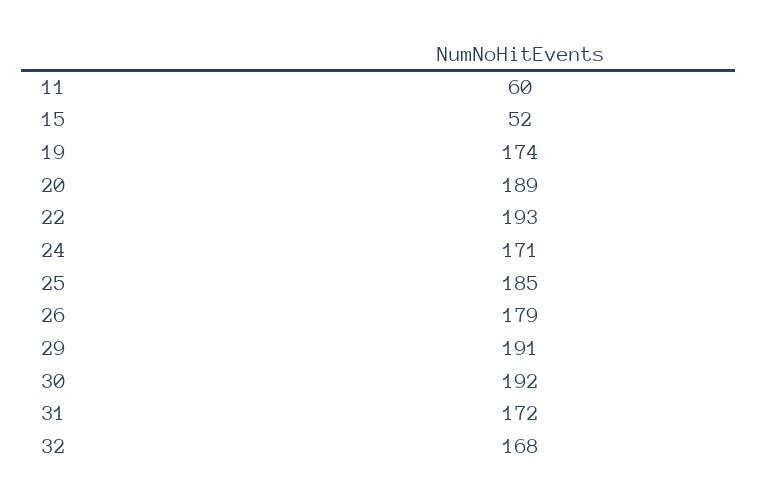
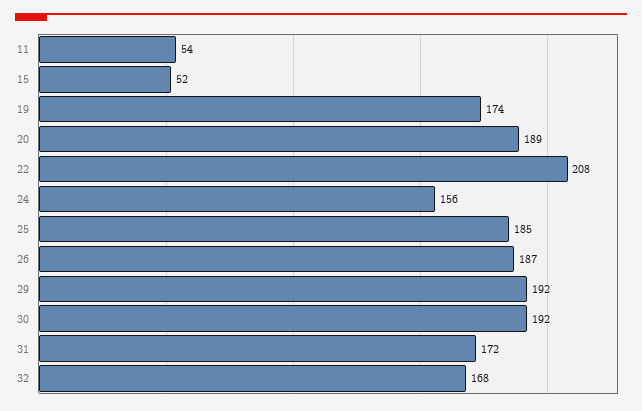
  {
-   "11": 60,
+   "11": 54,
    "15": 52,
    "19": 174,
    "20": 189,
-   "22": 193,
+   "22": 208,
-   "24": 171,
+   "24": 156,
    "25": 185,
-   "26": 179,
+   "26": 187,
-   "29": 191,
+   "29": 192,
    "30": 192,
    "31": 172,
    "32": 168
  }

